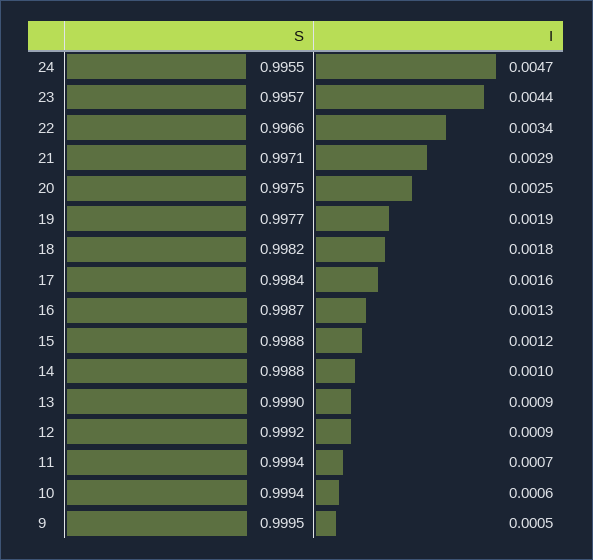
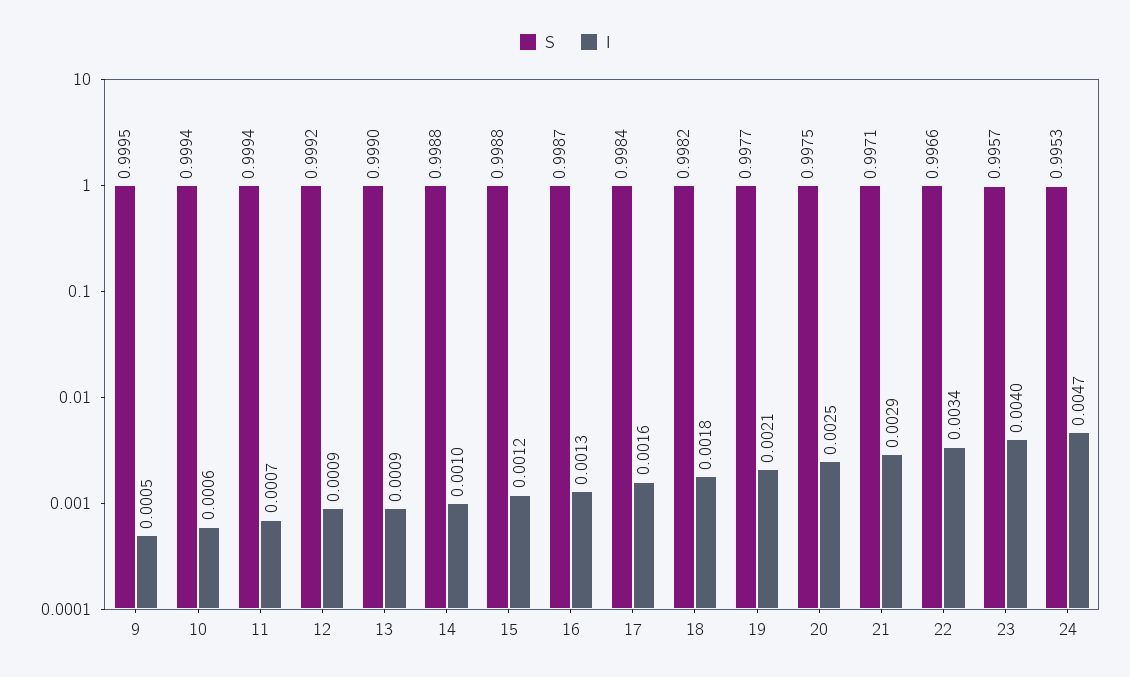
  {
    "S": {
-     "24": 0.9955,
+     "24": 0.9953,
      "23": 0.9957,
      "22": 0.9966,
      "21": 0.9971,
      "20": 0.9975,
      "19": 0.9977,
      "18": 0.9982,
      "17": 0.9984,
      "16": 0.9987,
      "15": 0.9988,
      "14": 0.9988,
      "13": 0.999,
      "12": 0.9992,
      "11": 0.9994,
      "10": 0.9994,
      "9": 0.9995
    },
    "I": {
      "24": 0.0047,
-     "23": 0.0044,
+     "23": 0.004,
      "22": 0.0034,
      "21": 0.0029,
      "20": 0.0025,
-     "19": 0.0019,
+     "19": 0.0021,
      "18": 0.0018,
      "17": 0.0016,
      "16": 0.0013,
      "15": 0.0012,
      "14": 0.001,
      "13": 0.0009,
      "12": 0.0009,
      "11": 0.0007,
      "10": 0.0006,
      "9": 0.0005
    }
  }

